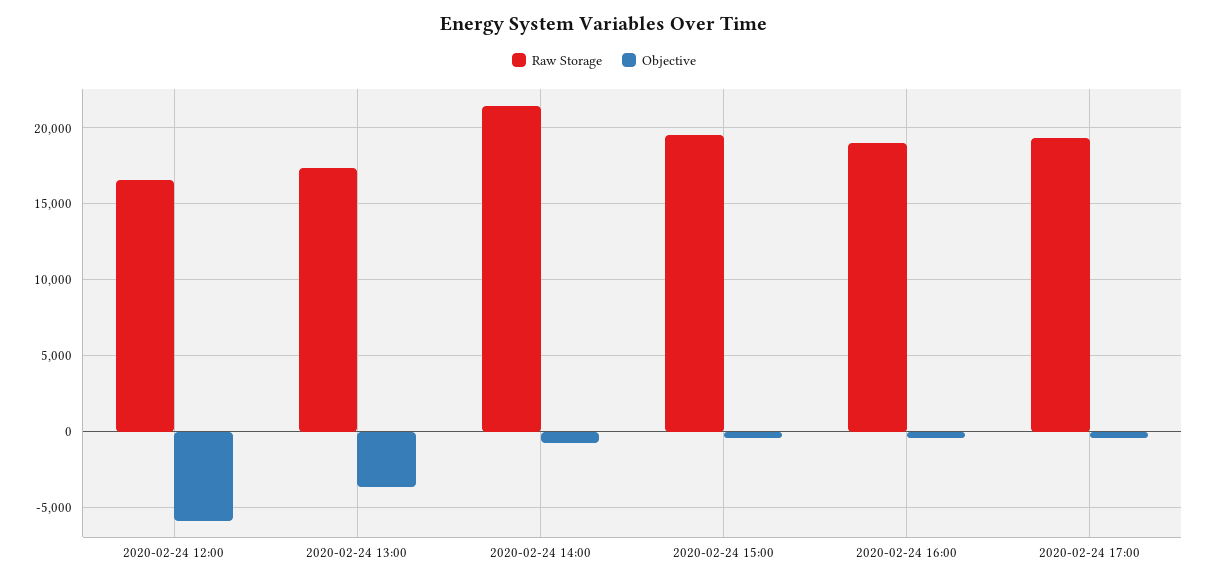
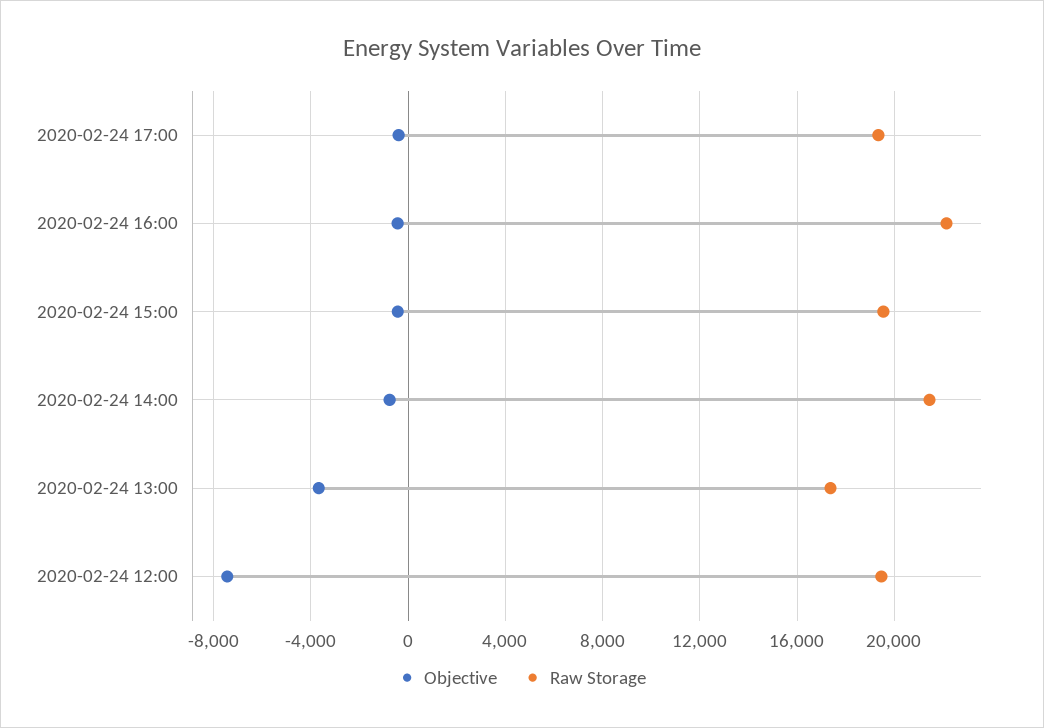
  {
    "Raw Storage": {
-     "2020-02-24 12:00": 16500,
+     "2020-02-24 12:00": 19500,
      "2020-02-24 13:00": 17500,
      "2020-02-24 14:00": 21500,
      "2020-02-24 15:00": 19500,
-     "2020-02-24 16:00": 19000,
+     "2020-02-24 16:00": 22000,
      "2020-02-24 17:00": 19500
    },
    "Objective": {
-     "2020-02-24 12:00": -6000,
+     "2020-02-24 12:00": -7500,
      "2020-02-24 13:00": -3500,
      "2020-02-24 14:00": -1000,
      "2020-02-24 15:00": -500,
      "2020-02-24 16:00": -500,
      "2020-02-24 17:00": -500
    }
  }

